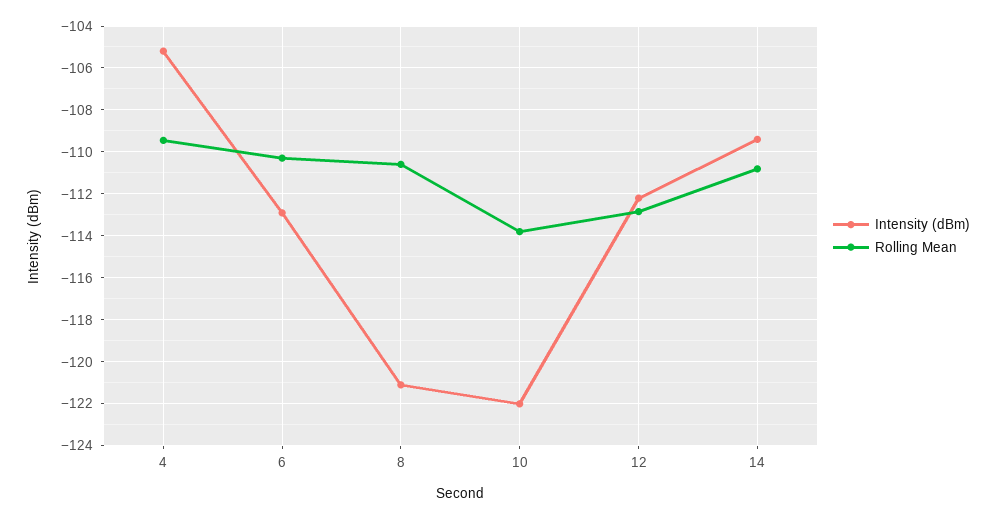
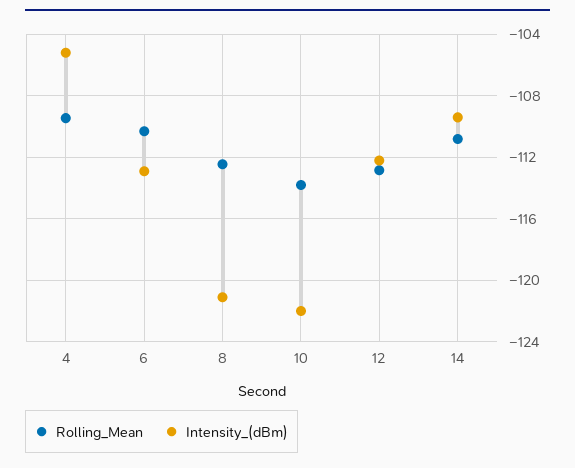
  {
    "Intensity (dBm)": {
      "4": -105,
      "6": -113,
      "8": -121,
      "10": -122,
      "12": -112,
      "14": -109.5
    },
    "Rolling Mean": {
      "4": -109.5,
      "6": -110.5,
-     "8": -110.5,
+     "8": -112.5,
      "10": -114,
      "12": -113,
      "14": -111
    }
  }

